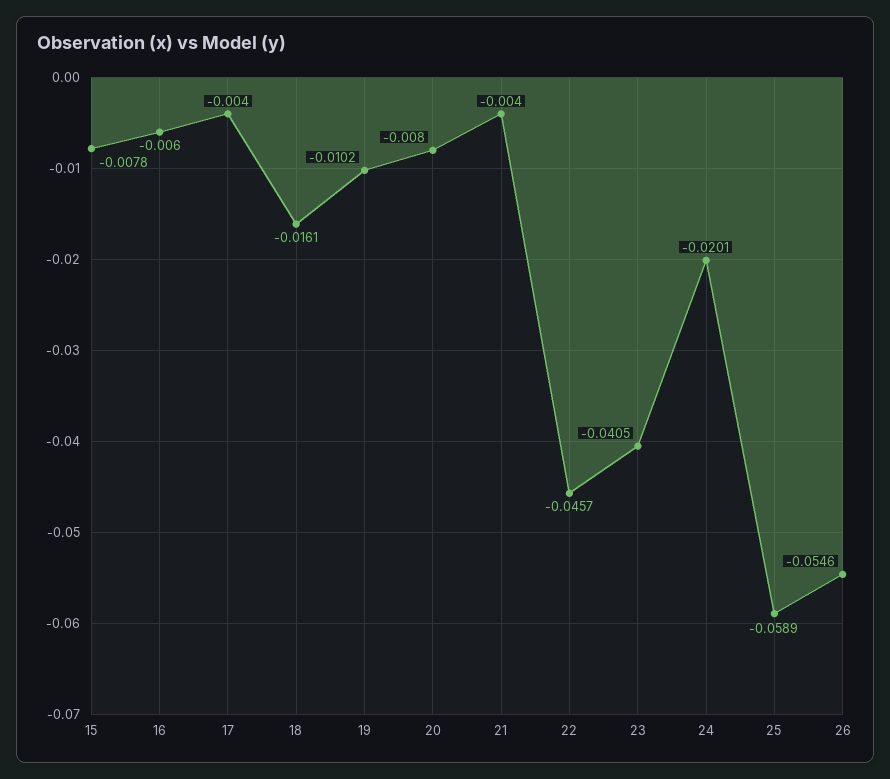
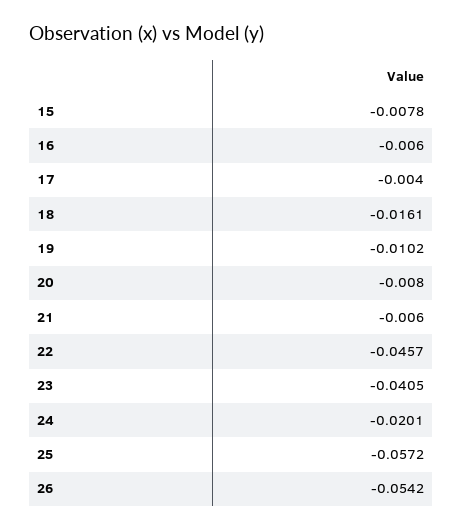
  {
    "15": -0.0078,
    "16": -0.006,
    "17": -0.004,
    "18": -0.0161,
    "19": -0.0102,
    "20": -0.008,
-   "21": -0.004,
+   "21": -0.006,
    "22": -0.0457,
    "23": -0.0405,
    "24": -0.0201,
-   "25": -0.0589,
+   "25": -0.0572,
-   "26": -0.0546
+   "26": -0.0542
  }

